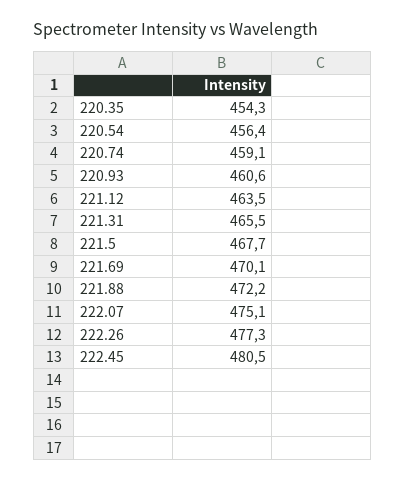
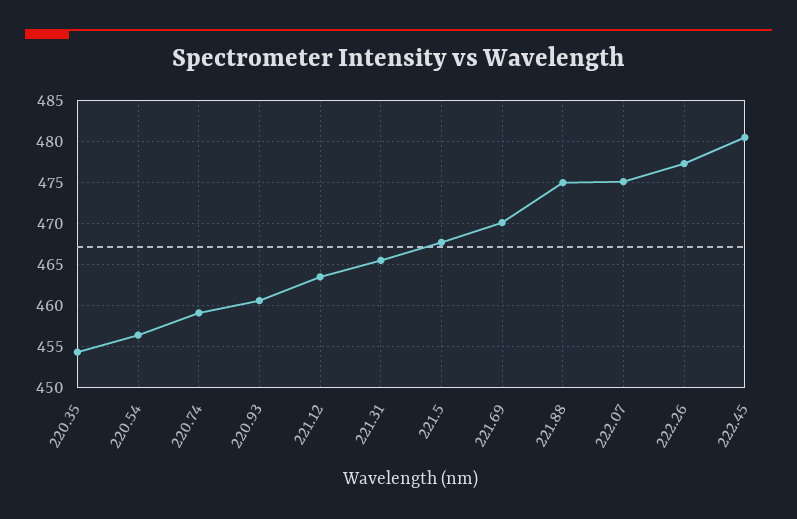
  {
    "220.35": 454.3,
    "220.54": 456.4,
    "220.74": 459.1,
    "220.93": 460.6,
    "221.12": 463.5,
    "221.31": 465.5,
    "221.5": 467.7,
    "221.69": 470.1,
-   "221.88": 472.2,
+   "221.88": 475,
    "222.07": 475.1,
    "222.26": 477.3,
    "222.45": 480.5
  }

